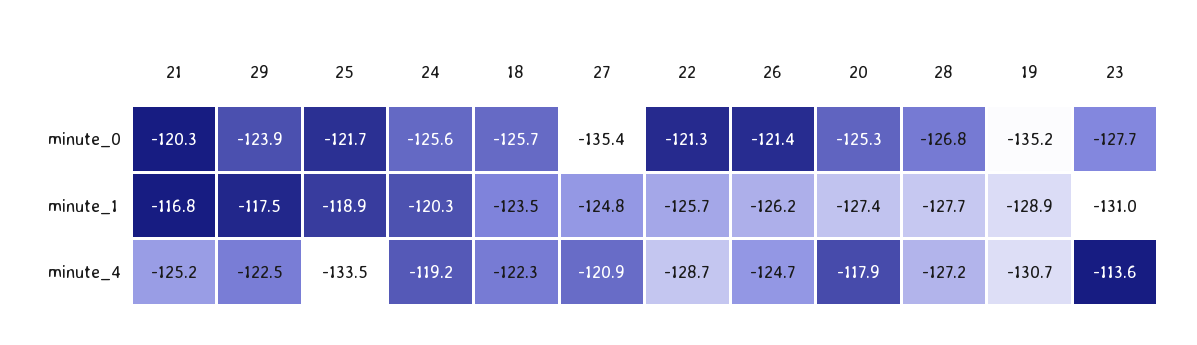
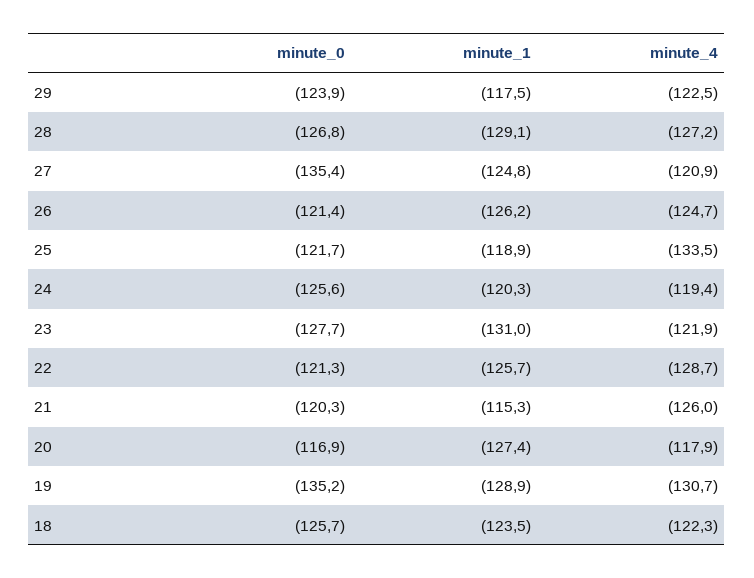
  {
    "21": {
      "minute_0": -120.3,
-     "minute_1": -116.8,
+     "minute_1": -115.3,
-     "minute_4": -125.2
+     "minute_4": -126
    },
    "29": {
      "minute_0": -123.9,
      "minute_1": -117.5,
      "minute_4": -122.5
    },
    "25": {
      "minute_0": -121.7,
      "minute_1": -118.9,
      "minute_4": -133.5
    },
    "24": {
      "minute_0": -125.6,
      "minute_1": -120.3,
-     "minute_4": -119.2
+     "minute_4": -119.4
    },
    "18": {
      "minute_0": -125.7,
      "minute_1": -123.5,
      "minute_4": -122.3
    },
    "27": {
      "minute_0": -135.4,
      "minute_1": -124.8,
      "minute_4": -120.9
    },
    "22": {
      "minute_0": -121.3,
      "minute_1": -125.7,
      "minute_4": -128.7
    },
    "26": {
      "minute_0": -121.4,
      "minute_1": -126.2,
      "minute_4": -124.7
    },
    "20": {
-     "minute_0": -125.3,
+     "minute_0": -116.9,
      "minute_1": -127.4,
      "minute_4": -117.9
    },
    "28": {
      "minute_0": -126.8,
-     "minute_1": -127.7,
+     "minute_1": -129.1,
      "minute_4": -127.2
    },
    "19": {
      "minute_0": -135.2,
      "minute_1": -128.9,
      "minute_4": -130.7
    },
    "23": {
      "minute_0": -127.7,
      "minute_1": -131,
-     "minute_4": -113.6
+     "minute_4": -121.9
    }
  }

